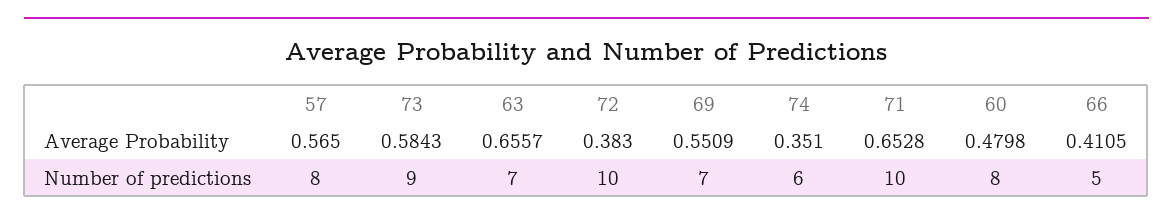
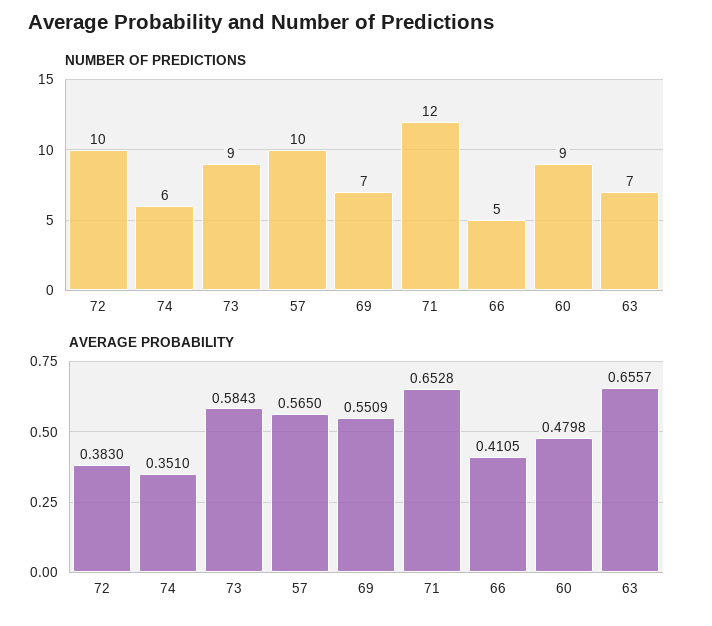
  {
    "Average Probability": {
      "57": 0.565,
      "73": 0.5843,
      "63": 0.6557,
      "72": 0.383,
      "69": 0.5509,
      "74": 0.351,
      "71": 0.6528,
      "60": 0.4798,
      "66": 0.4105
    },
    "Number of predictions": {
-     "57": 8,
+     "57": 10,
      "73": 9,
      "63": 7,
      "72": 10,
      "69": 7,
      "74": 6,
-     "71": 10,
+     "71": 12,
-     "60": 8,
+     "60": 9,
      "66": 5
    }
  }

